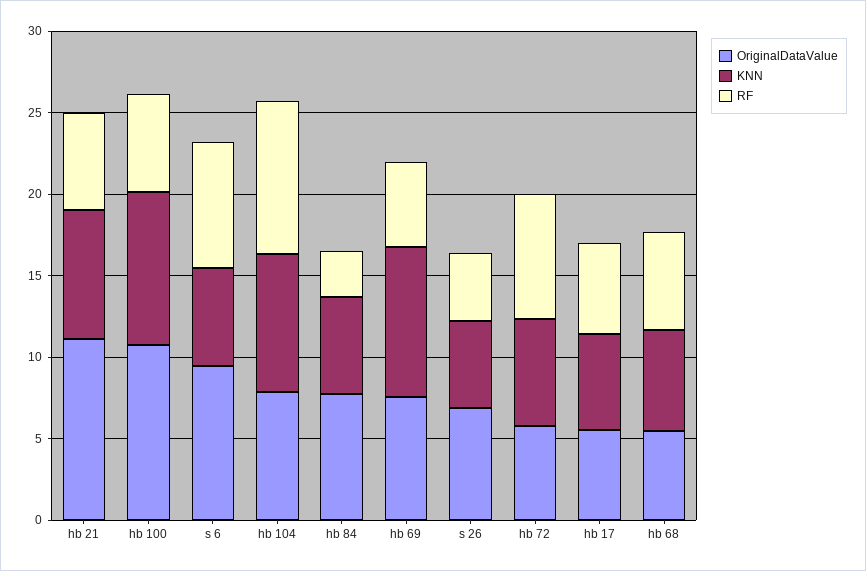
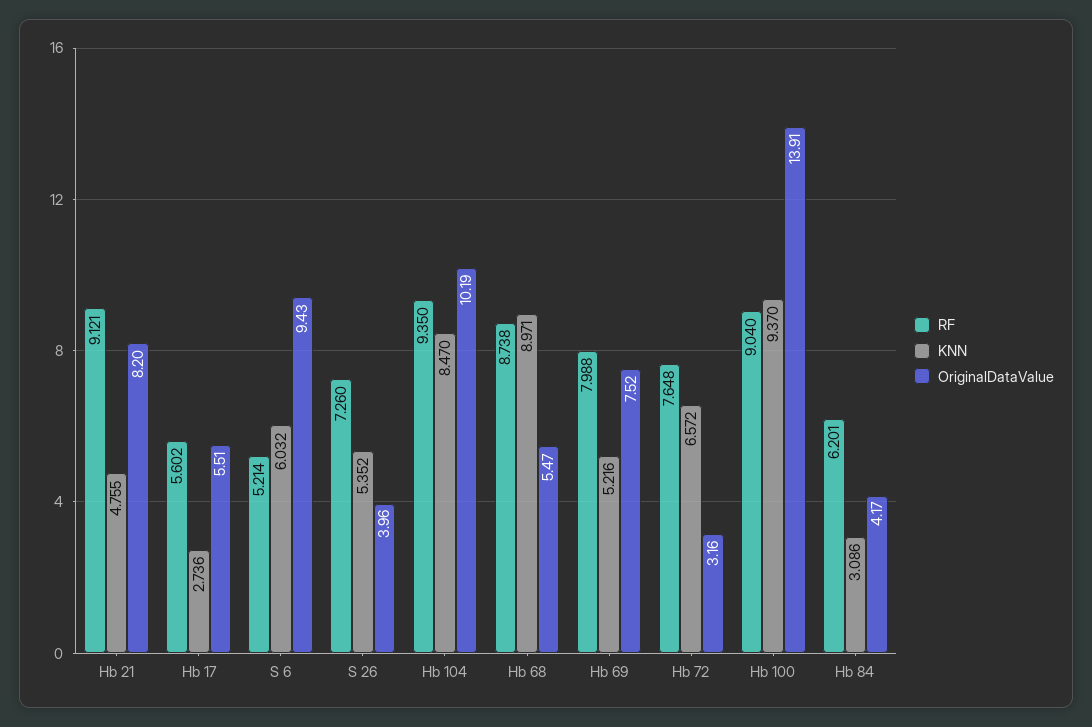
  {
    "OriginalDataValue": {
-     "hb 21": 11,
+     "hb 21": 8.2,
-     "hb 100": 11,
+     "hb 100": 13.91,
      "s 6": 9.43,
-     "hb 104": 8,
+     "hb 104": 10.19,
-     "hb 84": 8,
+     "hb 84": 4.17,
      "hb 69": 7.52,
-     "s 26": 7,
+     "s 26": 3.96,
-     "hb 72": 6,
+     "hb 72": 3.16,
      "hb 17": 5.51,
      "hb 68": 5.47
    },
    "KNN": {
-     "hb 21": 8,
+     "hb 21": 4.755,
      "hb 100": 9.37,
      "s 6": 6.032,
      "hb 104": 8.47,
-     "hb 84": 6,
+     "hb 84": 3.086,
-     "hb 69": 9,
+     "hb 69": 5.216,
      "s 26": 5.352,
      "hb 72": 6.572,
-     "hb 17": 6,
+     "hb 17": 2.736,
-     "hb 68": 6
+     "hb 68": 8.971
    },
    "RF": {
-     "hb 21": 6,
+     "hb 21": 9.121,
-     "hb 100": 6,
+     "hb 100": 9.04,
-     "s 6": 8,
+     "s 6": 5.214,
      "hb 104": 9.35,
-     "hb 84": 3,
+     "hb 84": 6.201,
-     "hb 69": 5,
+     "hb 69": 7.988,
-     "s 26": 4,
+     "s 26": 7.26,
      "hb 72": 7.648,
      "hb 17": 5.602,
-     "hb 68": 6
+     "hb 68": 8.738
    }
  }

